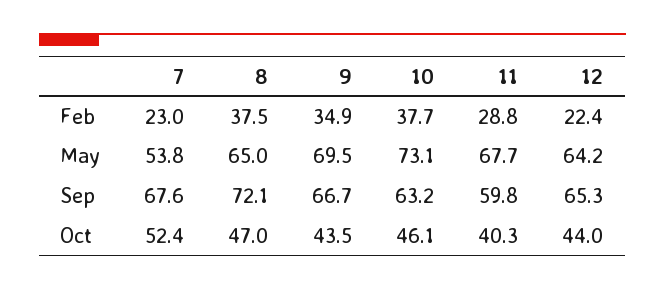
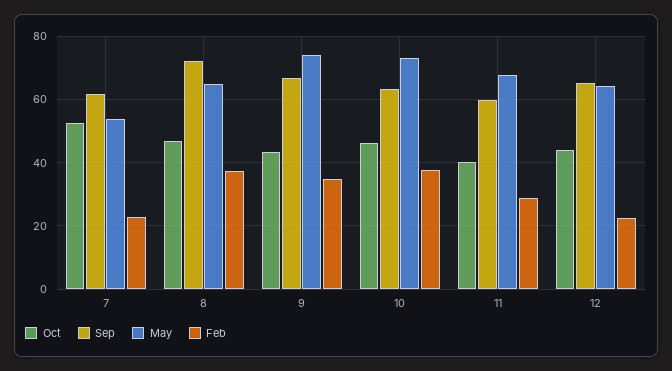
  {
    "Feb": {
      "7": 23,
      "8": 37.5,
      "9": 34.9,
      "10": 37.7,
      "11": 28.8,
      "12": 22.4
    },
    "May": {
      "7": 53.8,
      "8": 65,
-     "9": 69.5,
+     "9": 74,
      "10": 73.1,
      "11": 67.7,
      "12": 64.2
    },
    "Sep": {
-     "7": 67.6,
+     "7": 62,
      "8": 72.1,
      "9": 66.7,
      "10": 63.2,
      "11": 59.8,
      "12": 65.3
    },
    "Oct": {
      "7": 52.4,
      "8": 47,
      "9": 43.5,
      "10": 46.1,
      "11": 40.3,
      "12": 44
    }
  }

